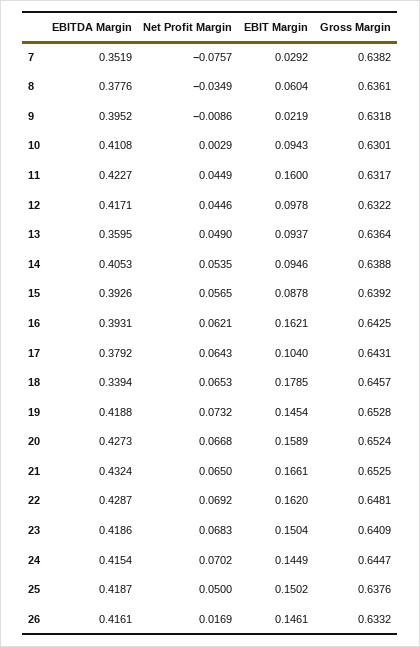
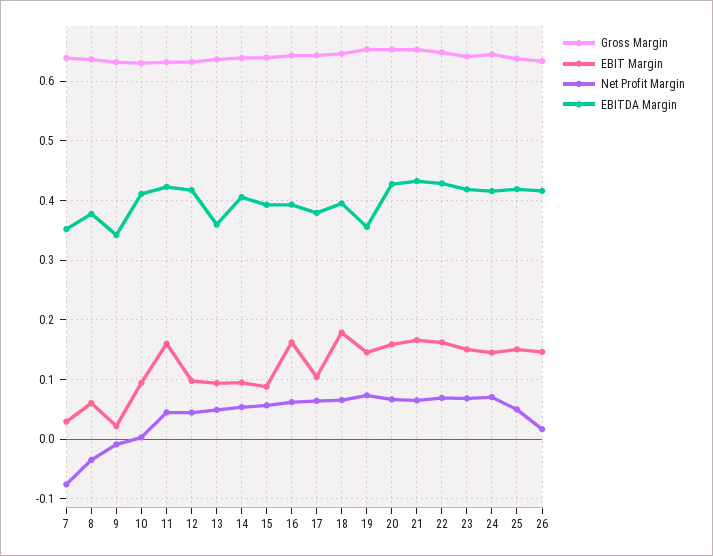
  {
    "EBITDA Margin": {
      "7": 0.3519,
      "8": 0.3776,
-     "9": 0.3952,
+     "9": 0.34,
      "10": 0.4108,
      "11": 0.4227,
      "12": 0.4171,
      "13": 0.3595,
      "14": 0.4053,
      "15": 0.3926,
      "16": 0.3931,
      "17": 0.3792,
-     "18": 0.3394,
+     "18": 0.4,
-     "19": 0.4188,
+     "19": 0.36,
      "20": 0.4273,
      "21": 0.4324,
      "22": 0.4287,
      "23": 0.4186,
      "24": 0.4154,
      "25": 0.4187,
      "26": 0.4161
    },
    "Net Profit Margin": {
      "7": -0.0757,
      "8": -0.0349,
      "9": -0.0086,
      "10": 0.0029,
      "11": 0.0449,
      "12": 0.0446,
      "13": 0.049,
      "14": 0.0535,
      "15": 0.0565,
      "16": 0.0621,
      "17": 0.0643,
      "18": 0.0653,
      "19": 0.0732,
      "20": 0.0668,
      "21": 0.065,
      "22": 0.0692,
      "23": 0.0683,
      "24": 0.0702,
      "25": 0.05,
      "26": 0.0169
    },
    "EBIT Margin": {
      "7": 0.0292,
      "8": 0.0604,
      "9": 0.0219,
      "10": 0.0943,
      "11": 0.16,
      "12": 0.0978,
      "13": 0.0937,
      "14": 0.0946,
      "15": 0.0878,
      "16": 0.1621,
      "17": 0.104,
      "18": 0.1785,
      "19": 0.1454,
      "20": 0.1589,
      "21": 0.1661,
      "22": 0.162,
      "23": 0.1504,
      "24": 0.1449,
      "25": 0.1502,
      "26": 0.1461
    },
    "Gross Margin": {
      "7": 0.6382,
      "8": 0.6361,
      "9": 0.6318,
      "10": 0.6301,
      "11": 0.6317,
      "12": 0.6322,
      "13": 0.6364,
      "14": 0.6388,
      "15": 0.6392,
      "16": 0.6425,
      "17": 0.6431,
      "18": 0.6457,
      "19": 0.6528,
      "20": 0.6524,
      "21": 0.6525,
      "22": 0.6481,
      "23": 0.6409,
      "24": 0.6447,
      "25": 0.6376,
      "26": 0.6332
    }
  }

